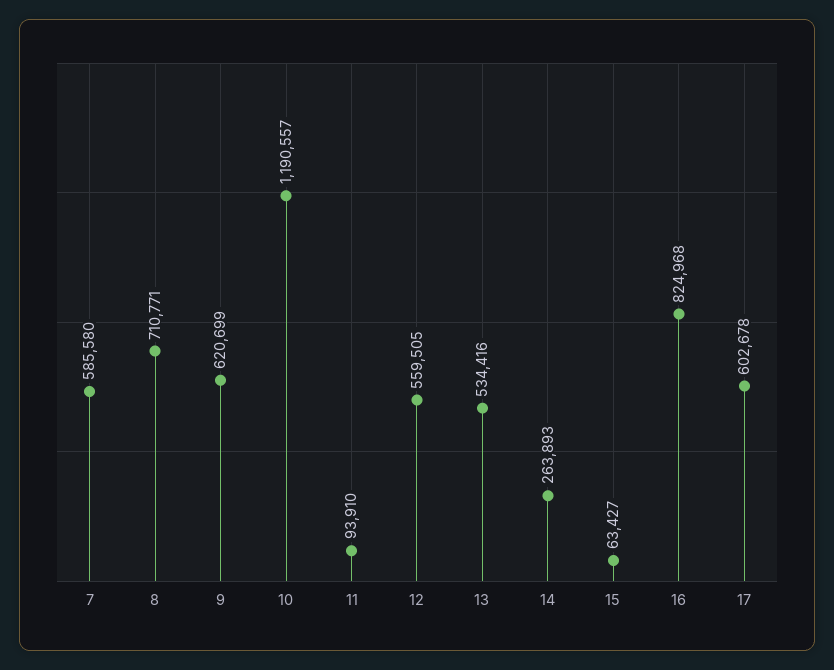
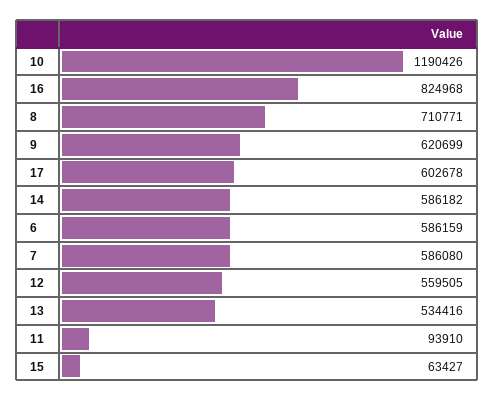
  {
-   "7": 585580,
+   "7": 586080,
    "8": 710771,
    "9": 620699,
-   "10": 1190557,
+   "10": 1190426,
    "11": 93910,
    "12": 559505,
    "13": 534416,
-   "14": 263893,
+   "14": 586182,
    "15": 63427,
    "16": 824968,
-   "17": 602678
+   "17": 602678,
+   "6": 586159
  }

